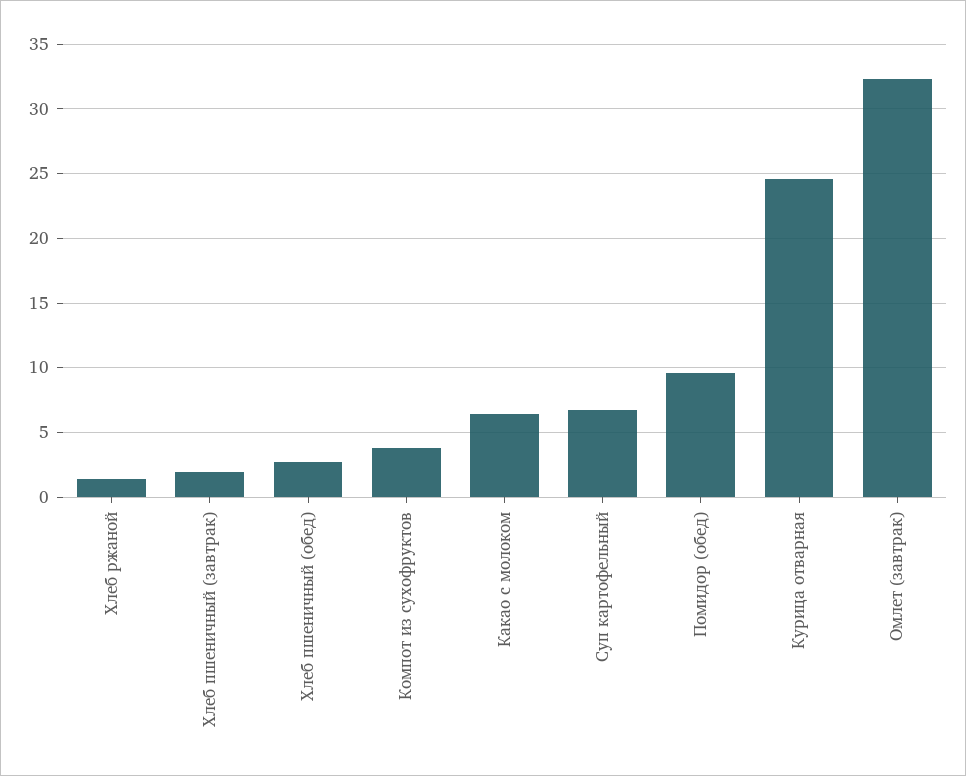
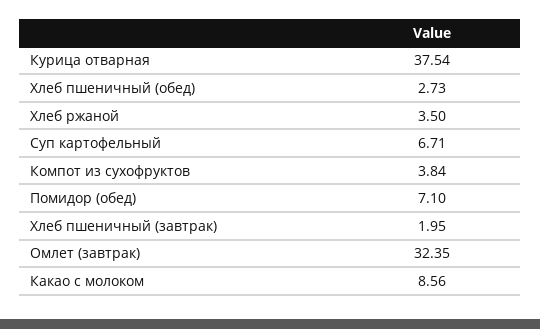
  {
-   "Хлеб ржаной": 1.5,
+   "Хлеб ржаной": 3.5,
    "Хлеб пшеничный (завтрак)": 1.95,
    "Хлеб пшеничный (обед)": 2.73,
    "Компот из сухофруктов": 3.84,
-   "Какао с молоком": 6.5,
+   "Какао с молоком": 8.56,
    "Суп картофельный": 6.71,
-   "Помидор (обед)": 9.5,
+   "Помидор (обед)": 7.1,
-   "Курица отварная": 24.5,
+   "Курица отварная": 37.54,
    "Омлет (завтрак)": 32.35
  }

